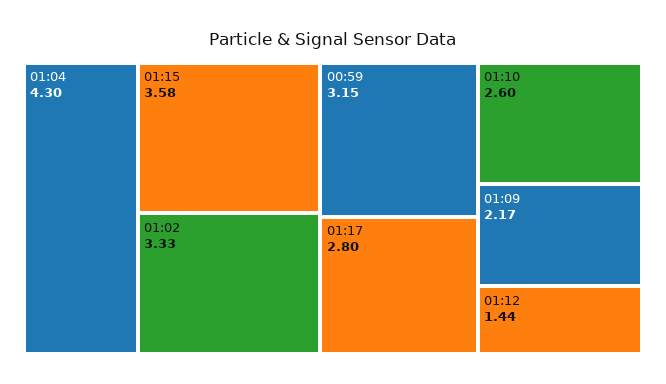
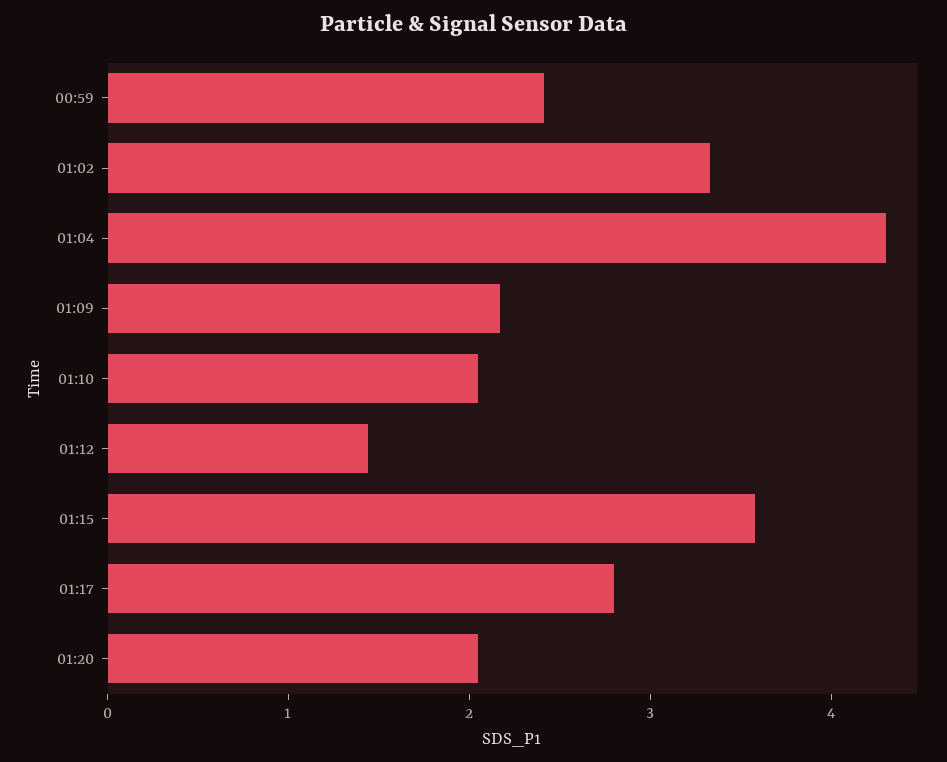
  {
    "01:04": 4.3,
    "01:15": 3.58,
    "01:02": 3.33,
-   "00:59": 3.15,
+   "00:59": 2.4,
    "01:17": 2.8,
-   "01:10": 2.6,
+   "01:10": 2,
    "01:09": 2.17,
-   "01:12": 1.44
+   "01:12": 1.44,
+   "01:20": 2
  }

